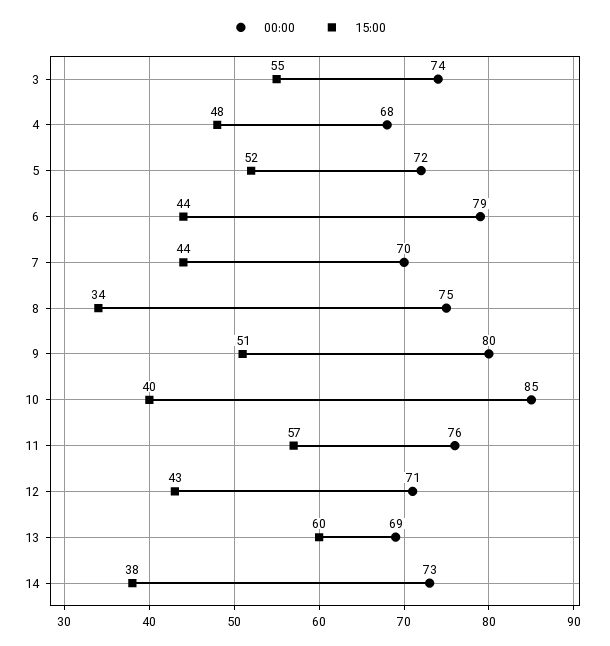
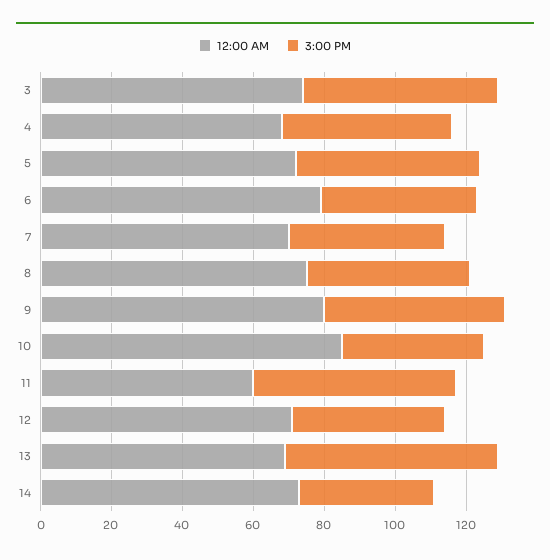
  {
    "00:00": {
      "3": 74,
      "4": 68,
      "5": 72,
      "6": 79,
      "7": 70,
      "8": 75,
      "9": 80,
      "10": 85,
-     "11": 76,
+     "11": 60,
      "12": 71,
      "13": 69,
      "14": 73
    },
    "15:00": {
      "3": 55,
      "4": 48,
      "5": 52,
      "6": 44,
      "7": 44,
-     "8": 34,
+     "8": 45,
      "9": 51,
      "10": 40,
      "11": 57,
      "12": 43,
      "13": 60,
      "14": 38
    }
  }

